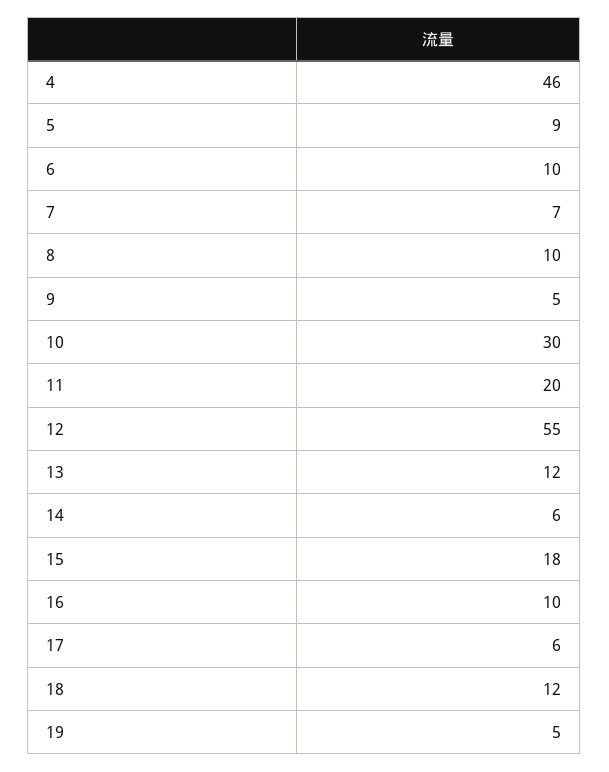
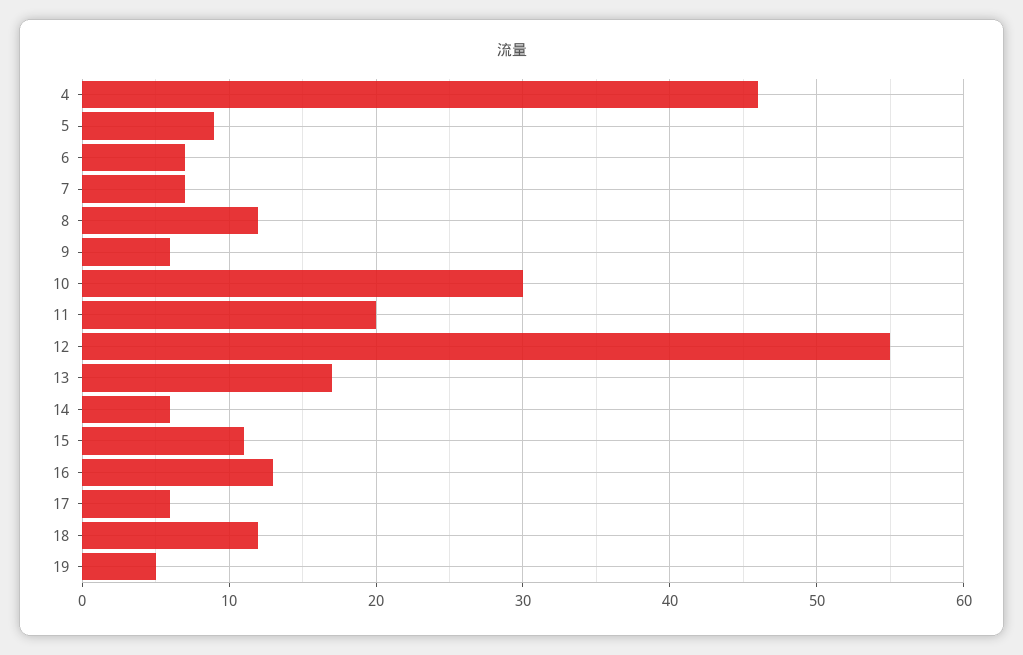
  {
    "4": 46,
    "5": 9,
-   "6": 10,
+   "6": 7,
    "7": 7,
-   "8": 10,
+   "8": 12,
-   "9": 5,
+   "9": 6,
    "10": 30,
    "11": 20,
    "12": 55,
-   "13": 12,
+   "13": 17,
    "14": 6,
-   "15": 18,
+   "15": 11,
-   "16": 10,
+   "16": 13,
    "17": 6,
    "18": 12,
    "19": 5
  }

